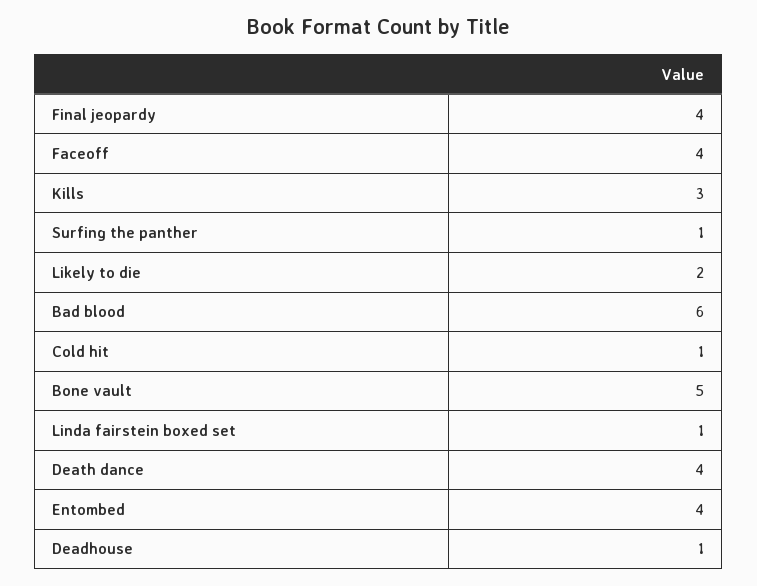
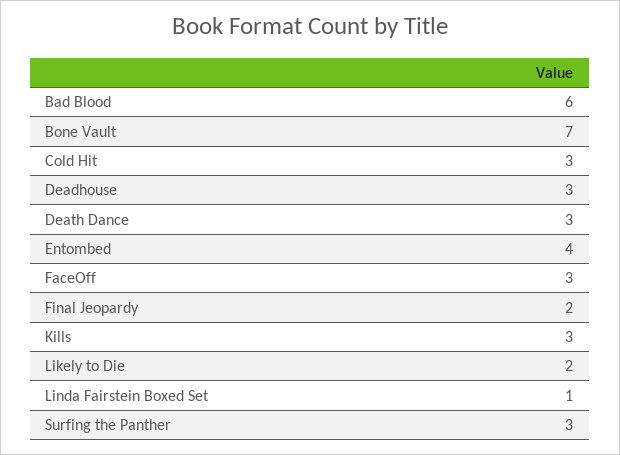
  {
-   "Final jeopardy": 4,
+   "Final jeopardy": 2,
-   "Faceoff": 4,
+   "Faceoff": 3,
    "Kills": 3,
-   "Surfing the panther": 1,
+   "Surfing the panther": 3,
    "Likely to die": 2,
    "Bad blood": 6,
-   "Cold hit": 1,
+   "Cold hit": 3,
-   "Bone vault": 5,
+   "Bone vault": 7,
    "Linda fairstein boxed set": 1,
-   "Death dance": 4,
+   "Death dance": 3,
    "Entombed": 4,
-   "Deadhouse": 1
+   "Deadhouse": 3
  }

